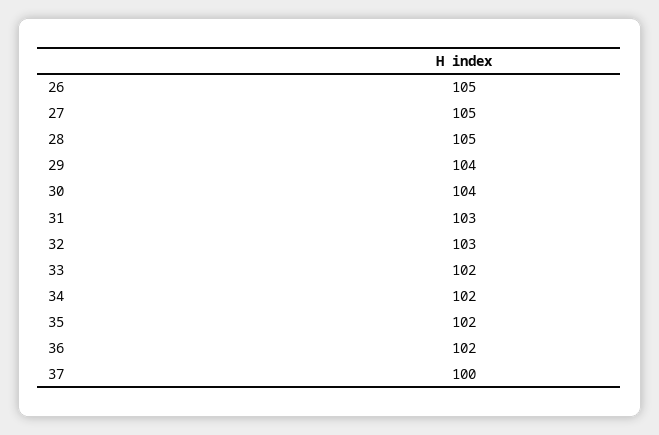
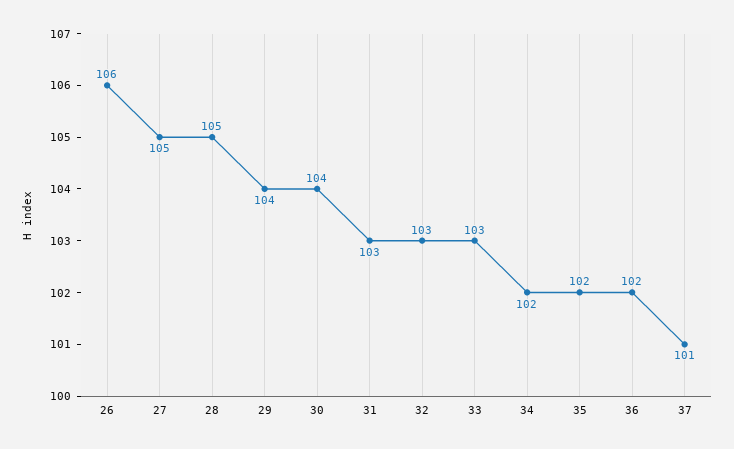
  {
-   "26": 105,
+   "26": 106,
    "27": 105,
    "28": 105,
    "29": 104,
    "30": 104,
    "31": 103,
    "32": 103,
-   "33": 102,
+   "33": 103,
    "34": 102,
    "35": 102,
    "36": 102,
-   "37": 100
+   "37": 101
  }

